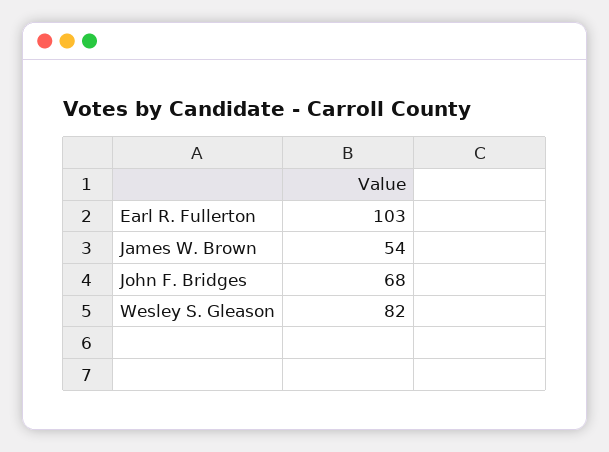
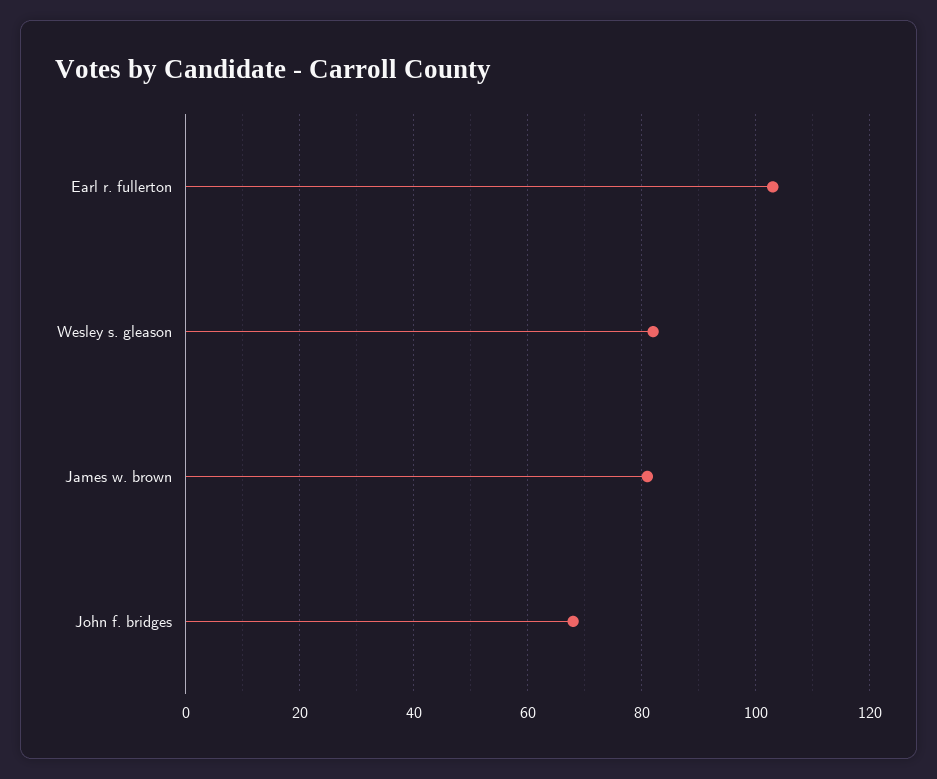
  {
    "Earl R. Fullerton": 103,
-   "James W. Brown": 54,
+   "James W. Brown": 80,
    "John F. Bridges": 68,
    "Wesley S. Gleason": 82
  }

